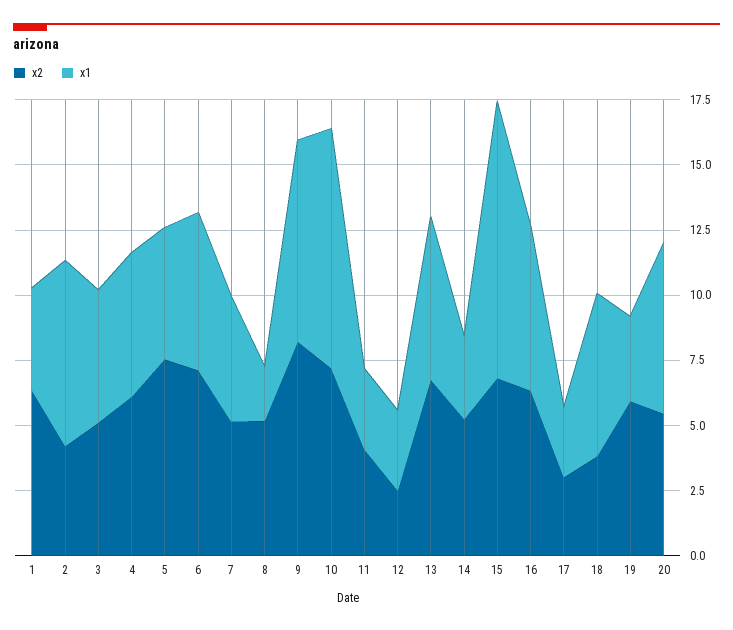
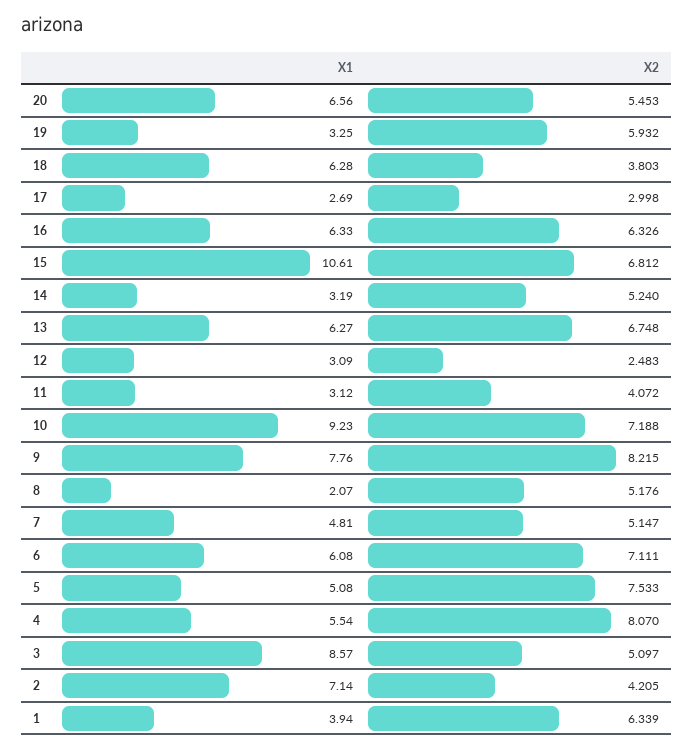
  {
    "x2": {
      "1": 6.339,
      "2": 4.205,
      "3": 5.097,
-     "4": 6,
+     "4": 8.07,
      "5": 7.533,
      "6": 7.111,
      "7": 5.147,
      "8": 5.176,
      "9": 8.215,
      "10": 7.188,
      "11": 4.072,
      "12": 2.483,
      "13": 6.748,
      "14": 5.24,
      "15": 6.812,
      "16": 6.326,
      "17": 2.998,
      "18": 3.803,
      "19": 5.932,
      "20": 5.453
    },
    "x1": {
      "1": 3.94,
      "2": 7.14,
-     "3": 5,
+     "3": 8.57,
      "4": 5.54,
      "5": 5.08,
      "6": 6.08,
      "7": 4.81,
      "8": 2.07,
      "9": 7.76,
      "10": 9.23,
      "11": 3.12,
      "12": 3.09,
      "13": 6.27,
      "14": 3.19,
      "15": 10.61,
      "16": 6.33,
      "17": 2.69,
      "18": 6.28,
      "19": 3.25,
      "20": 6.56
    }
  }

